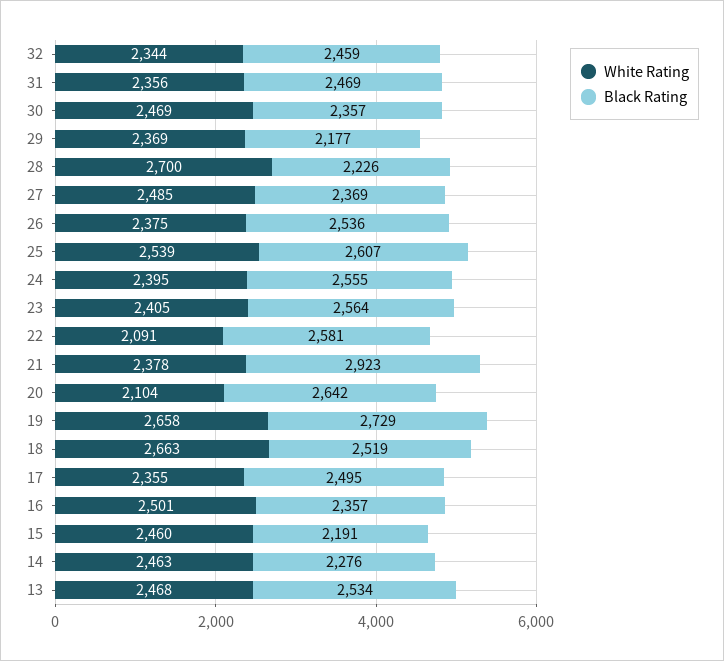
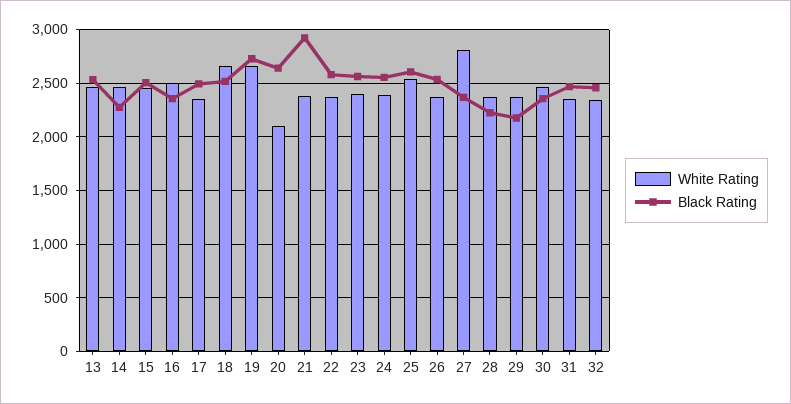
  {
    "White Rating": {
      "32": 2344,
      "31": 2356,
      "30": 2469,
      "29": 2369,
-     "28": 2700,
+     "28": 2400,
-     "27": 2485,
+     "27": 2800,
      "26": 2375,
      "25": 2539,
      "24": 2395,
      "23": 2405,
-     "22": 2091,
+     "22": 2400,
      "21": 2378,
      "20": 2104,
      "19": 2658,
      "18": 2663,
      "17": 2355,
      "16": 2501,
      "15": 2460,
      "14": 2463,
      "13": 2468
    },
    "Black Rating": {
      "32": 2459,
      "31": 2469,
      "30": 2357,
      "29": 2177,
      "28": 2226,
      "27": 2369,
      "26": 2536,
      "25": 2607,
      "24": 2555,
      "23": 2564,
      "22": 2581,
      "21": 2923,
      "20": 2642,
      "19": 2729,
      "18": 2519,
      "17": 2495,
      "16": 2357,
-     "15": 2191,
+     "15": 2500,
      "14": 2276,
      "13": 2534
    }
  }

